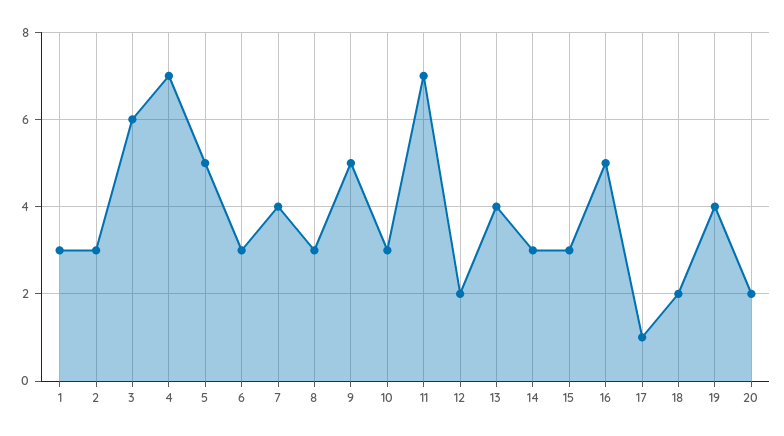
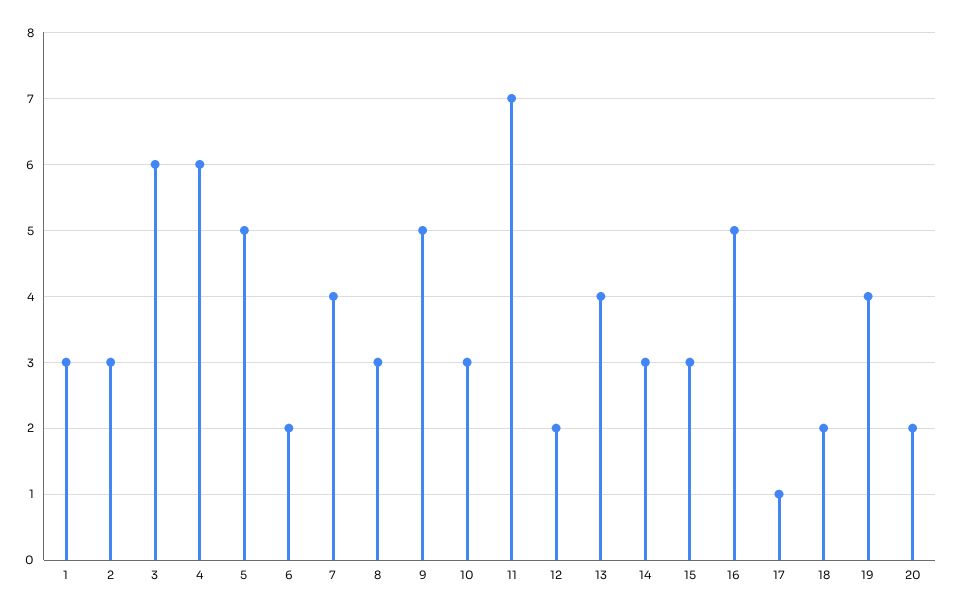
  {
    "1": 3,
    "2": 3,
    "3": 6,
-   "4": 7,
+   "4": 6,
    "5": 5,
-   "6": 3,
+   "6": 2,
    "7": 4,
    "8": 3,
    "9": 5,
    "10": 3,
    "11": 7,
    "12": 2,
    "13": 4,
    "14": 3,
    "15": 3,
    "16": 5,
    "17": 1,
    "18": 2,
    "19": 4,
    "20": 2
  }

